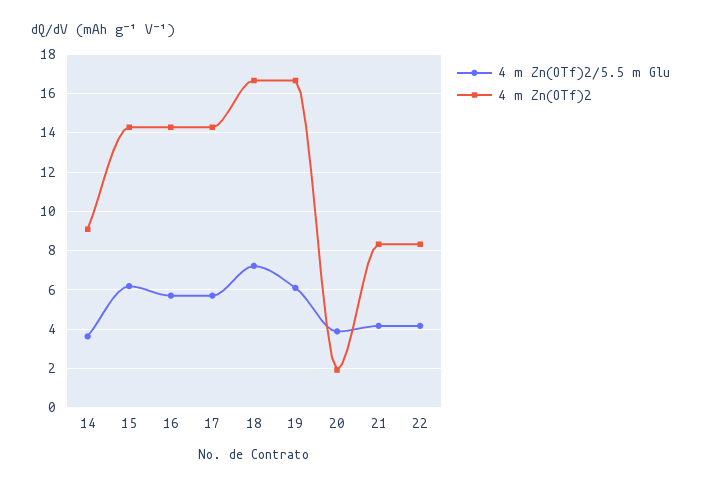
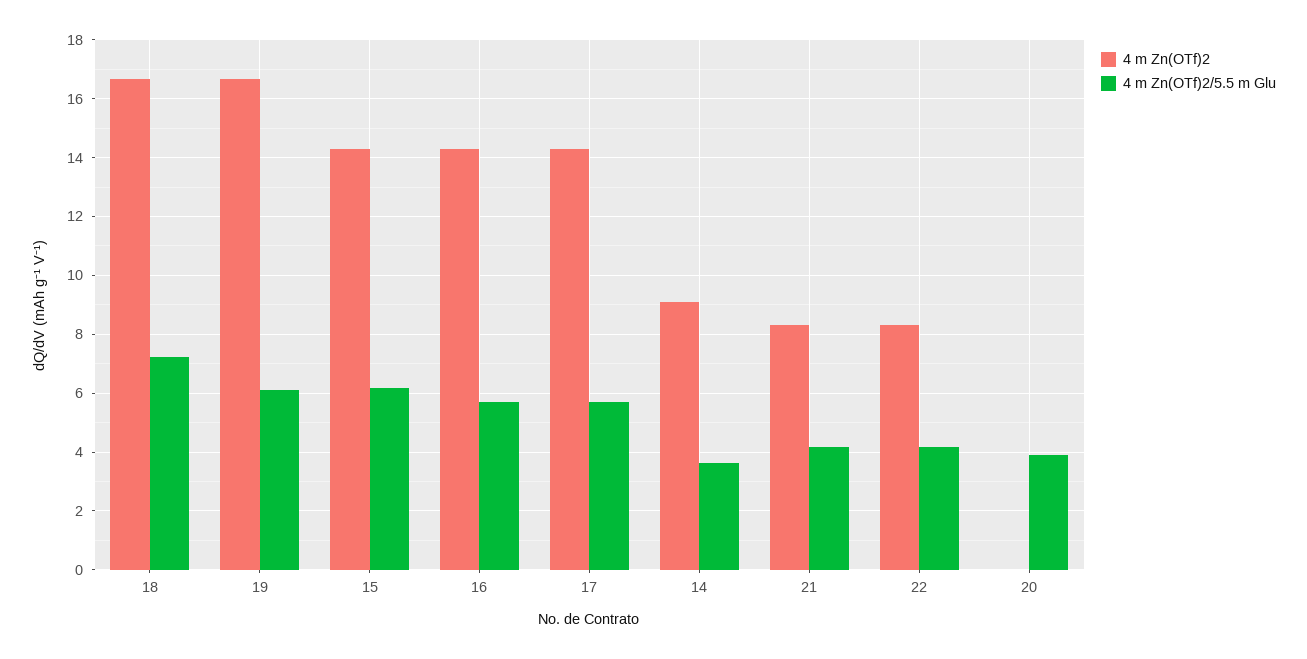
  {
    "4 m Zn(OTf)2/5.5 m Glu": {
      "14": 3.75,
      "15": 6.25,
      "16": 5.75,
      "17": 5.75,
      "18": 7.25,
      "19": 6,
      "20": 4,
      "21": 4.25,
      "22": 4.25
    },
    "4 m Zn(OTf)2": {
      "14": 9,
      "15": 14.25,
      "16": 14.25,
      "17": 14.25,
      "18": 16.75,
      "19": 16.75,
-     "20": 2,
+     "20": 0,
      "21": 8.25,
      "22": 8.25
    }
  }

